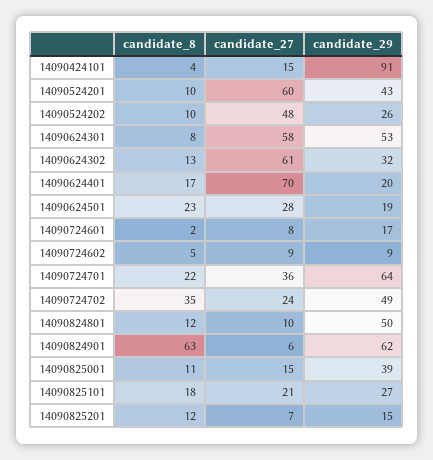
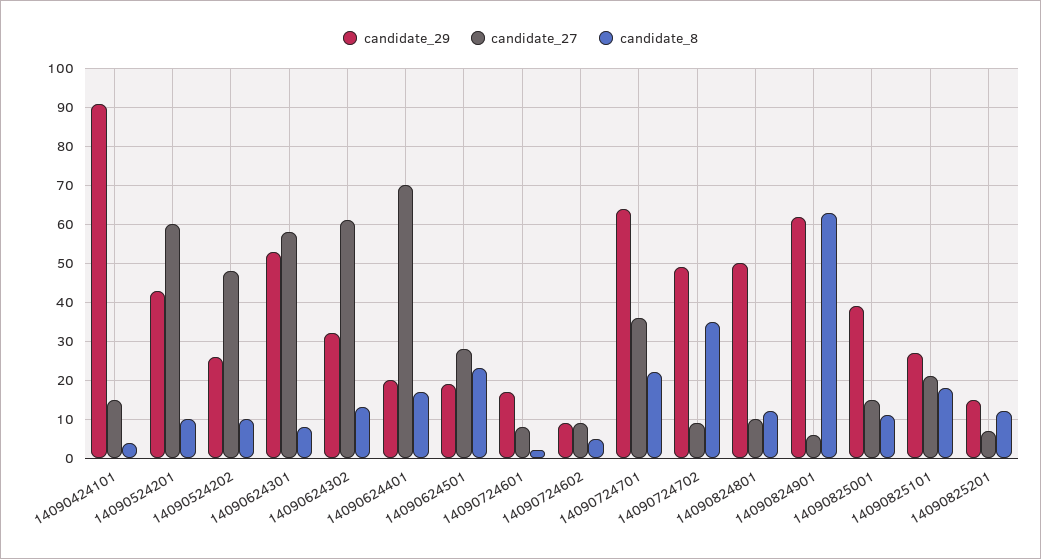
  {
    "candidate_8": {
      "14090424101": 4,
      "14090524201": 10,
      "14090524202": 10,
      "14090624301": 8,
      "14090624302": 13,
      "14090624401": 17,
      "14090624501": 23,
      "14090724601": 2,
      "14090724602": 5,
      "14090724701": 22,
      "14090724702": 35,
      "14090824801": 12,
      "14090824901": 63,
      "14090825001": 11,
      "14090825101": 18,
      "14090825201": 12
    },
    "candidate_27": {
      "14090424101": 15,
      "14090524201": 60,
      "14090524202": 48,
      "14090624301": 58,
      "14090624302": 61,
      "14090624401": 70,
      "14090624501": 28,
      "14090724601": 8,
      "14090724602": 9,
      "14090724701": 36,
-     "14090724702": 24,
+     "14090724702": 10,
      "14090824801": 10,
      "14090824901": 6,
      "14090825001": 15,
      "14090825101": 21,
      "14090825201": 7
    },
    "candidate_29": {
      "14090424101": 91,
      "14090524201": 43,
      "14090524202": 26,
      "14090624301": 53,
      "14090624302": 32,
      "14090624401": 20,
      "14090624501": 19,
      "14090724601": 17,
      "14090724602": 9,
      "14090724701": 64,
      "14090724702": 49,
      "14090824801": 50,
      "14090824901": 62,
      "14090825001": 39,
      "14090825101": 27,
      "14090825201": 15
    }
  }

